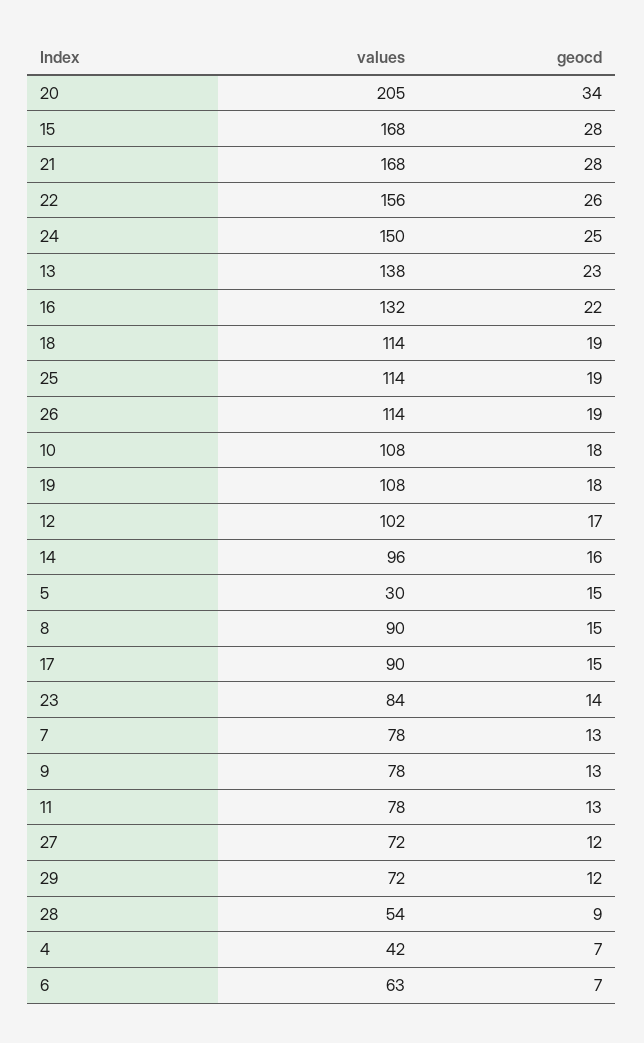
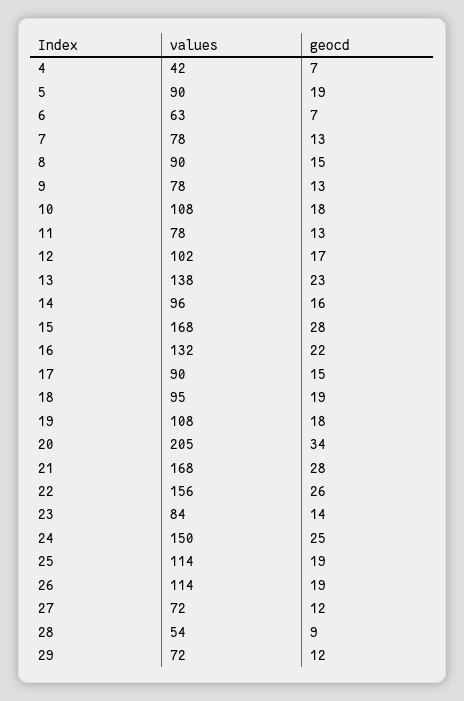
  {
    "values": {
      "20": 205,
      "15": 168,
      "21": 168,
      "22": 156,
      "24": 150,
      "13": 138,
      "16": 132,
-     "18": 114,
+     "18": 95,
      "25": 114,
      "26": 114,
      "10": 108,
      "19": 108,
      "12": 102,
      "14": 96,
-     "5": 30,
+     "5": 90,
      "8": 90,
      "17": 90,
      "23": 84,
      "7": 78,
      "9": 78,
      "11": 78,
      "27": 72,
      "29": 72,
      "28": 54,
      "4": 42,
      "6": 63
    },
    "geocd": {
      "20": 34,
      "15": 28,
      "21": 28,
      "22": 26,
      "24": 25,
      "13": 23,
      "16": 22,
      "18": 19,
      "25": 19,
      "26": 19,
      "10": 18,
      "19": 18,
      "12": 17,
      "14": 16,
-     "5": 15,
+     "5": 19,
      "8": 15,
      "17": 15,
      "23": 14,
      "7": 13,
      "9": 13,
      "11": 13,
      "27": 12,
      "29": 12,
      "28": 9,
      "4": 7,
      "6": 7
    }
  }

